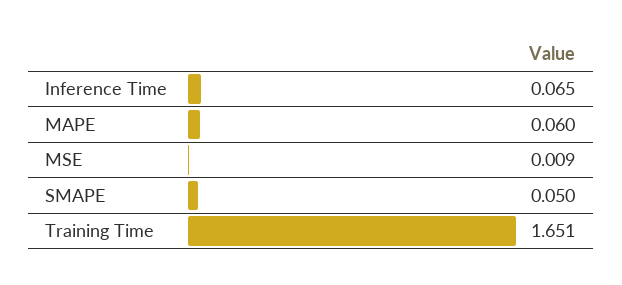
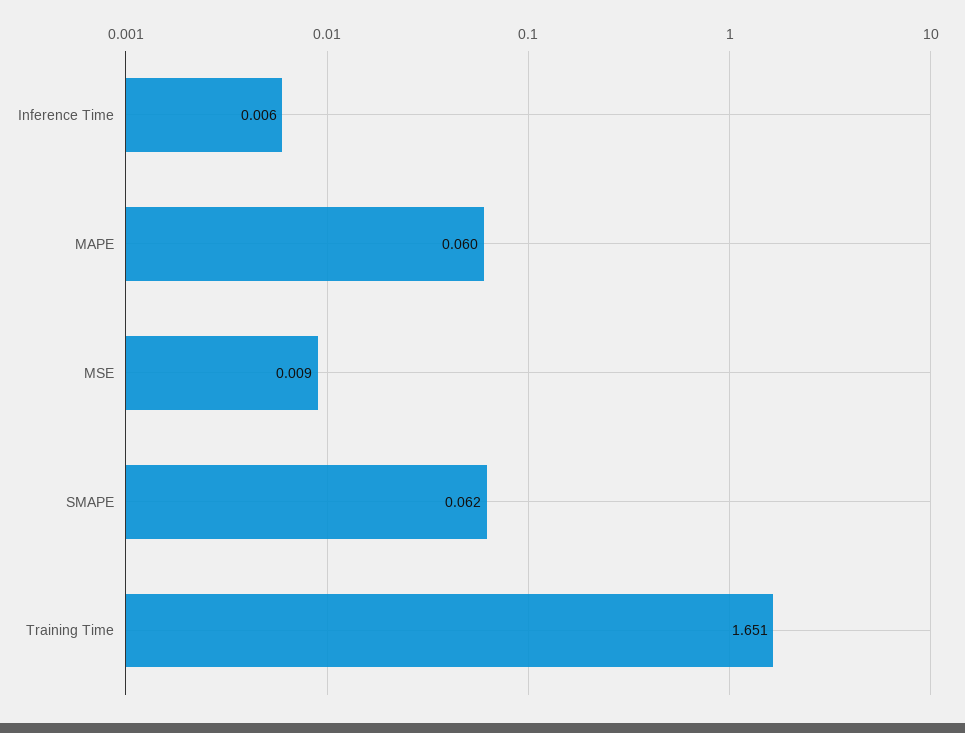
  {
-   "Inference Time": 0.065,
+   "Inference Time": 0.006,
    "MAPE": 0.06,
    "MSE": 0.009,
-   "SMAPE": 0.05,
+   "SMAPE": 0.062,
    "Training Time": 1.651
  }

